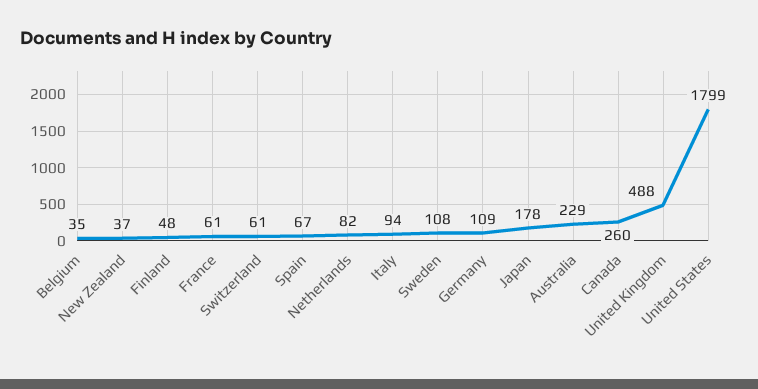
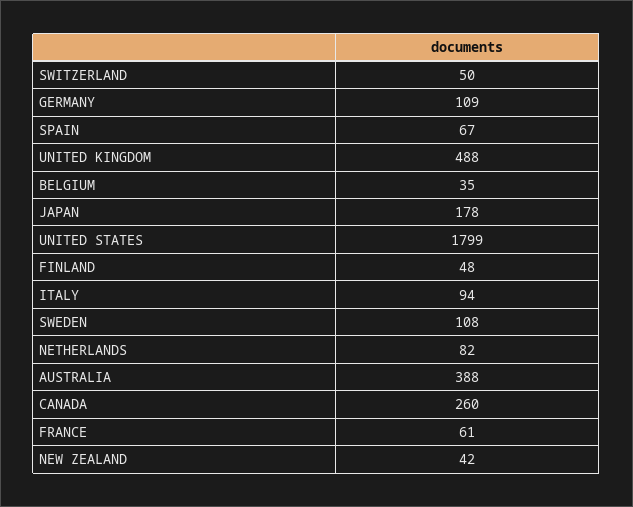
  {
    "Belgium": 35,
-   "New Zealand": 37,
+   "New Zealand": 42,
    "Finland": 48,
    "France": 61,
-   "Switzerland": 61,
+   "Switzerland": 50,
    "Spain": 67,
    "Netherlands": 82,
    "Italy": 94,
    "Sweden": 108,
    "Germany": 109,
    "Japan": 178,
-   "Australia": 229,
+   "Australia": 388,
    "Canada": 260,
    "United Kingdom": 488,
    "United States": 1799
  }

